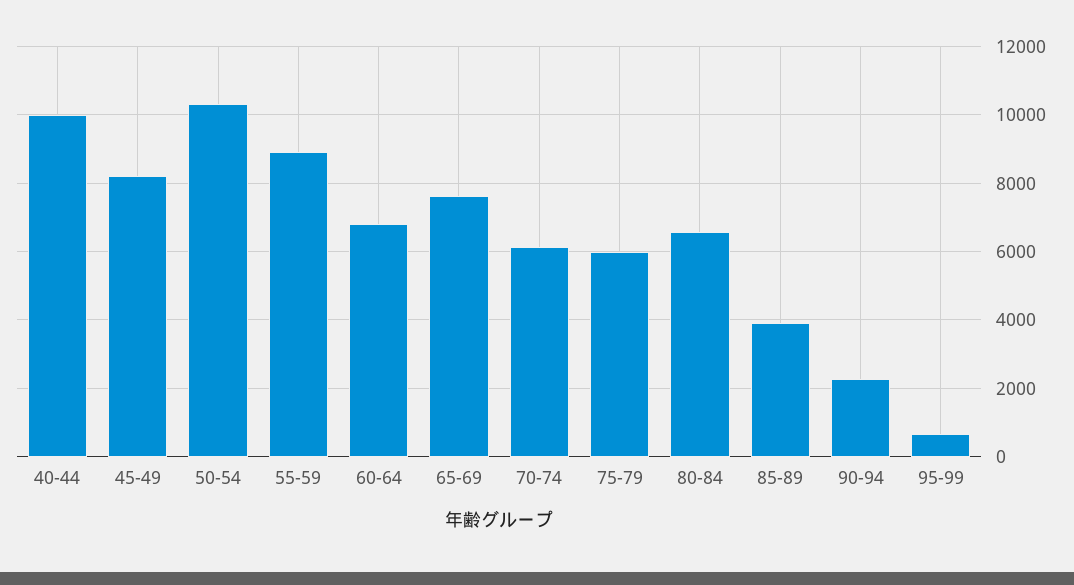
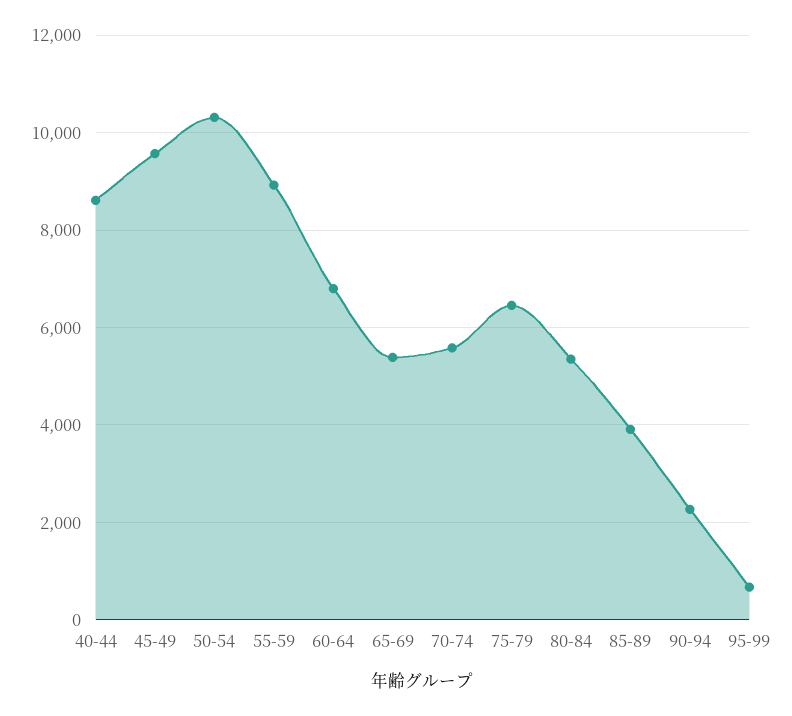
  {
-   "40-44": 10000,
+   "40-44": 8600,
-   "45-49": 8200,
+   "45-49": 9600,
    "50-54": 10400,
    "55-59": 9000,
    "60-64": 6800,
-   "65-69": 7600,
+   "65-69": 5400,
-   "70-74": 6200,
+   "70-74": 5600,
-   "75-79": 6000,
+   "75-79": 6400,
-   "80-84": 6600,
+   "80-84": 5400,
    "85-89": 4000,
    "90-94": 2200,
    "95-99": 600
  }

